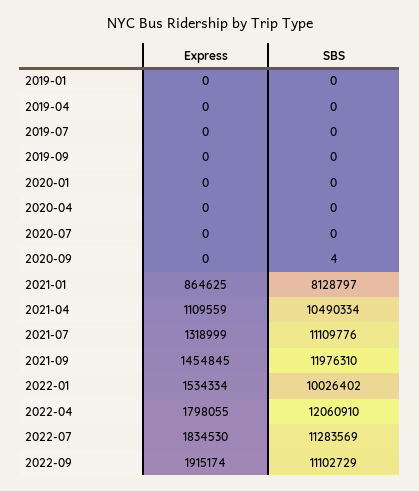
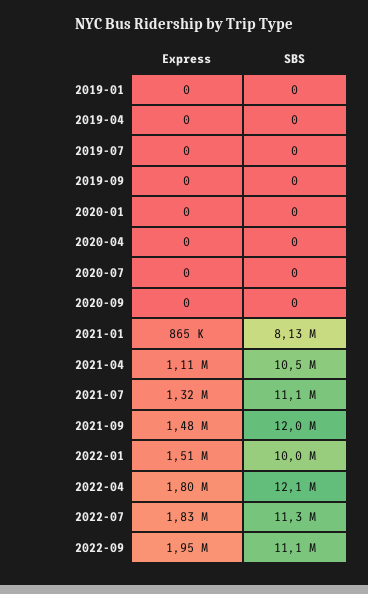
  {
    "Express": {
      "2019-01": 0,
      "2019-04": 0,
      "2019-07": 0,
      "2019-09": 0,
      "2020-01": 0,
      "2020-04": 0,
      "2020-07": 0,
      "2020-09": 0,
      "2021-01": 864625,
      "2021-04": 1109559,
      "2021-07": 1318999,
-     "2021-09": 1454845,
+     "2021-09": 1480000,
-     "2022-01": 1534334,
+     "2022-01": 1510000,
      "2022-04": 1798055,
      "2022-07": 1834530,
-     "2022-09": 1915174
+     "2022-09": 1950000
    },
    "SBS": {
      "2019-01": 0,
      "2019-04": 0,
      "2019-07": 0,
      "2019-09": 0,
      "2020-01": 0,
      "2020-04": 0,
      "2020-07": 0,
-     "2020-09": 4,
+     "2020-09": 0,
      "2021-01": 8128797,
      "2021-04": 10490334,
      "2021-07": 11109776,
      "2021-09": 11976310,
      "2022-01": 10026402,
      "2022-04": 12060910,
      "2022-07": 11283569,
      "2022-09": 11102729
    }
  }

